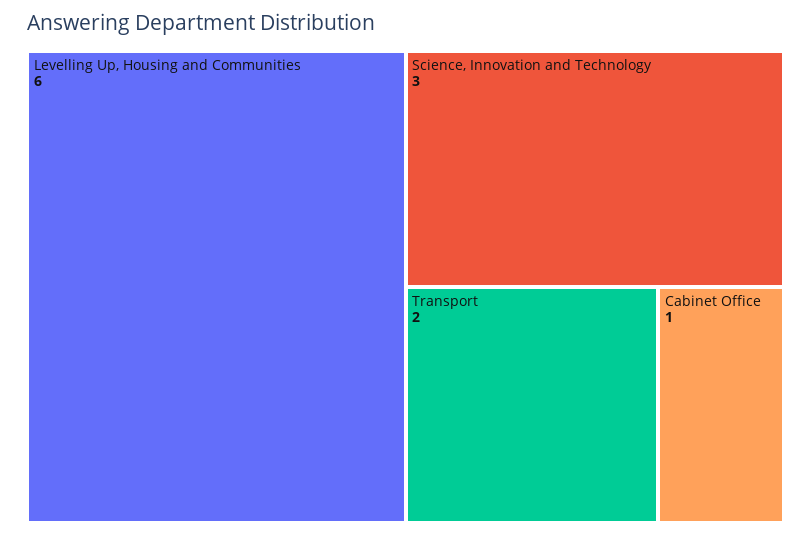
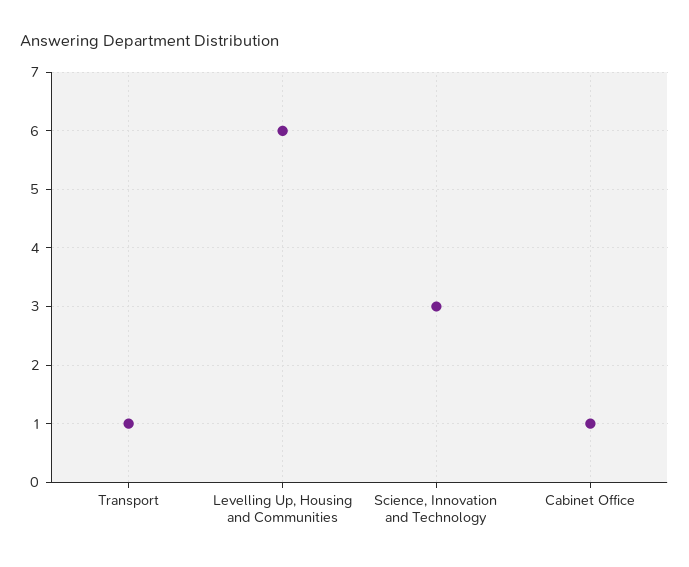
  {
    "Levelling Up, Housing and Communities": 6,
    "Science, Innovation and Technology": 3,
-   "Transport": 2,
+   "Transport": 1,
    "Cabinet Office": 1
  }

